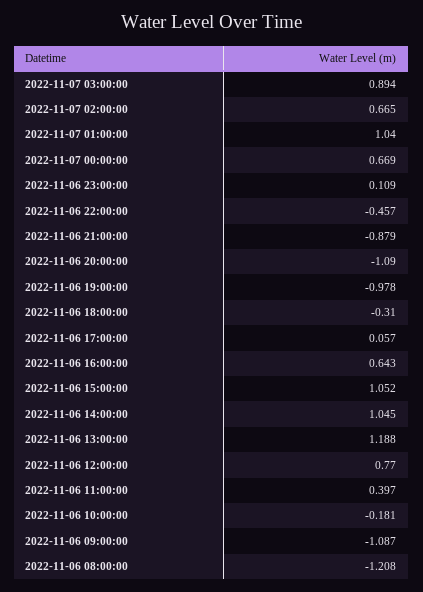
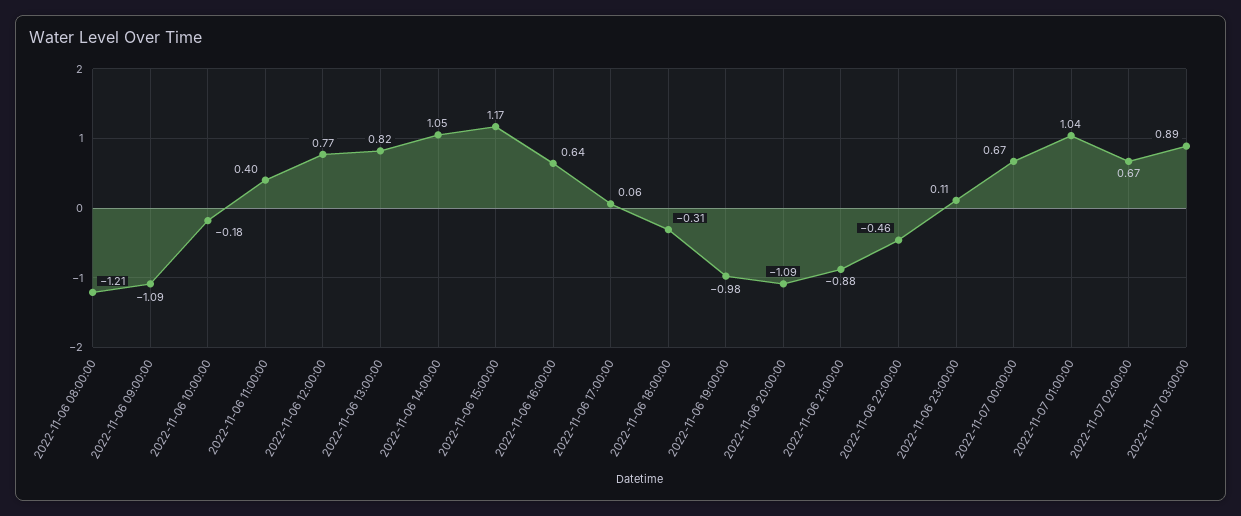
  {
    "2022-11-07 03:00:00": 0.894,
    "2022-11-07 02:00:00": 0.665,
    "2022-11-07 01:00:00": 1.04,
    "2022-11-07 00:00:00": 0.669,
    "2022-11-06 23:00:00": 0.109,
    "2022-11-06 22:00:00": -0.457,
    "2022-11-06 21:00:00": -0.879,
    "2022-11-06 20:00:00": -1.09,
    "2022-11-06 19:00:00": -0.978,
    "2022-11-06 18:00:00": -0.31,
    "2022-11-06 17:00:00": 0.057,
    "2022-11-06 16:00:00": 0.643,
-   "2022-11-06 15:00:00": 1.052,
+   "2022-11-06 15:00:00": 1.17,
    "2022-11-06 14:00:00": 1.045,
-   "2022-11-06 13:00:00": 1.188,
+   "2022-11-06 13:00:00": 0.82,
    "2022-11-06 12:00:00": 0.77,
    "2022-11-06 11:00:00": 0.397,
    "2022-11-06 10:00:00": -0.181,
    "2022-11-06 09:00:00": -1.087,
    "2022-11-06 08:00:00": -1.208
  }

